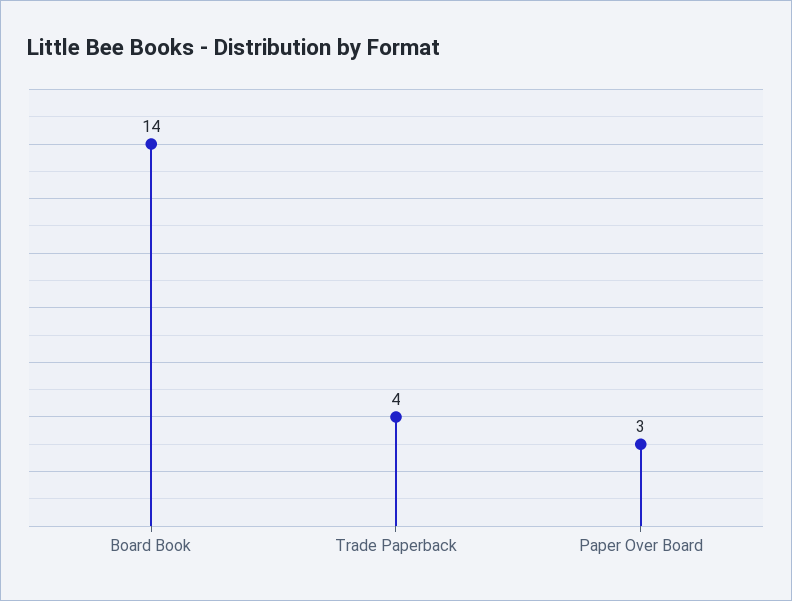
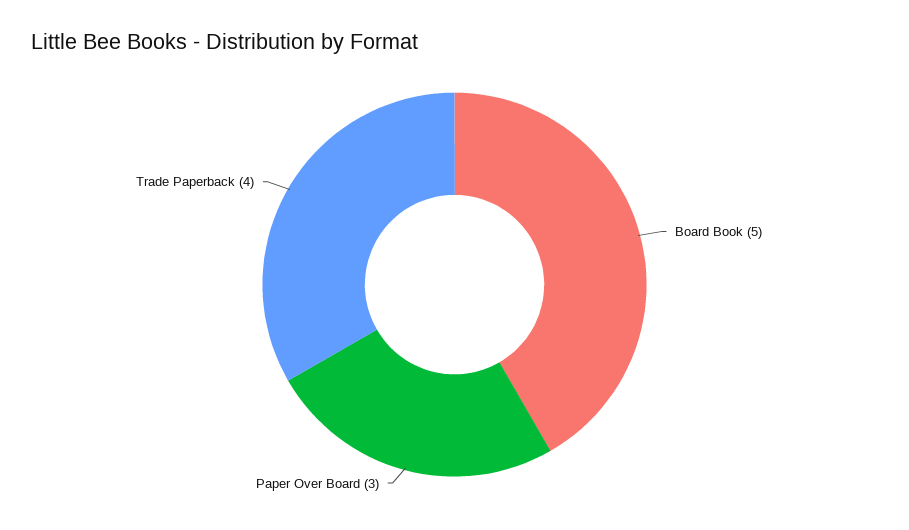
  {
-   "Board Book": 14,
+   "Board Book": 5,
    "Trade Paperback": 4,
    "Paper Over Board": 3
  }

